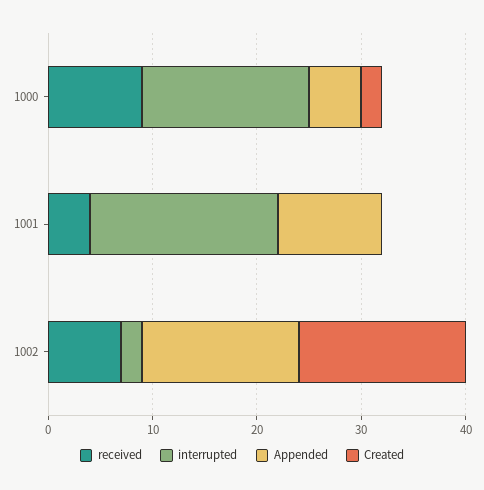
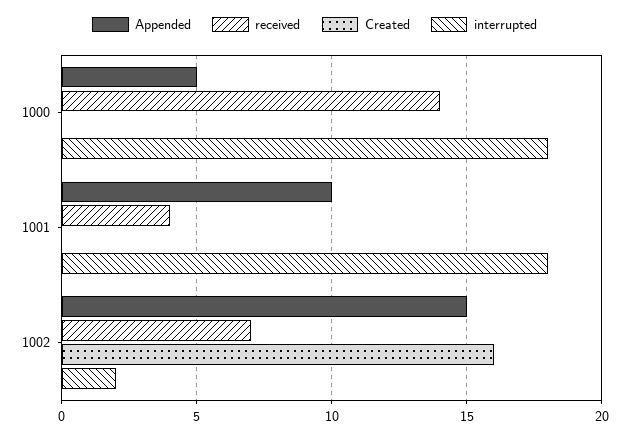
  {
    "received": {
-     "1000": 9,
+     "1000": 14,
      "1001": 4,
      "1002": 7
    },
    "interrupted": {
-     "1000": 16,
+     "1000": 18,
      "1001": 18,
      "1002": 2
    },
    "Appended": {
      "1000": 5,
      "1001": 10,
      "1002": 15
    },
    "Created": {
-     "1000": 2,
+     "1000": 0,
      "1001": 0,
      "1002": 16
    }
  }

